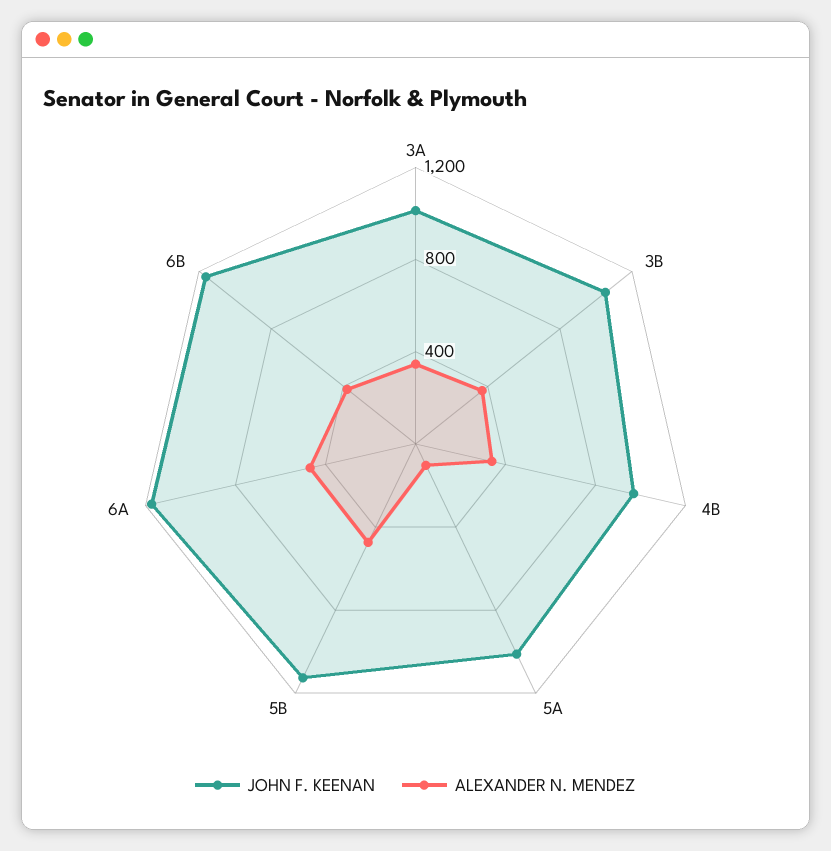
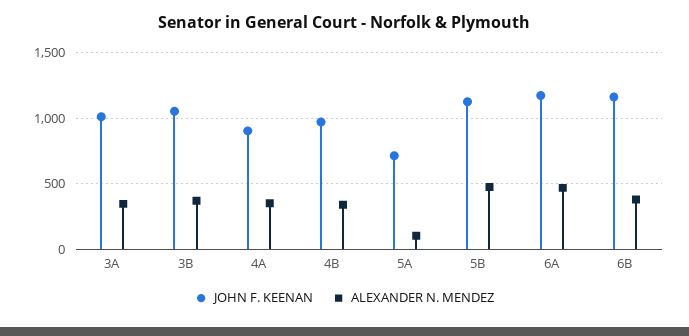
  {
    "JOHN F. KEENAN": {
      "3A": 1000,
      "3B": 1050,
      "4B": 950,
-     "5A": 1000,
+     "5A": 700,
      "5B": 1150,
      "6A": 1150,
-     "6B": 1150
+     "6B": 1150,
+     "4A": 900
    },
    "ALEXANDER N. MENDEZ": {
      "3A": 350,
      "3B": 350,
      "4B": 350,
      "5A": 100,
      "5B": 450,
      "6A": 450,
-     "6B": 400
+     "6B": 400,
+     "4A": 350
    }
  }

